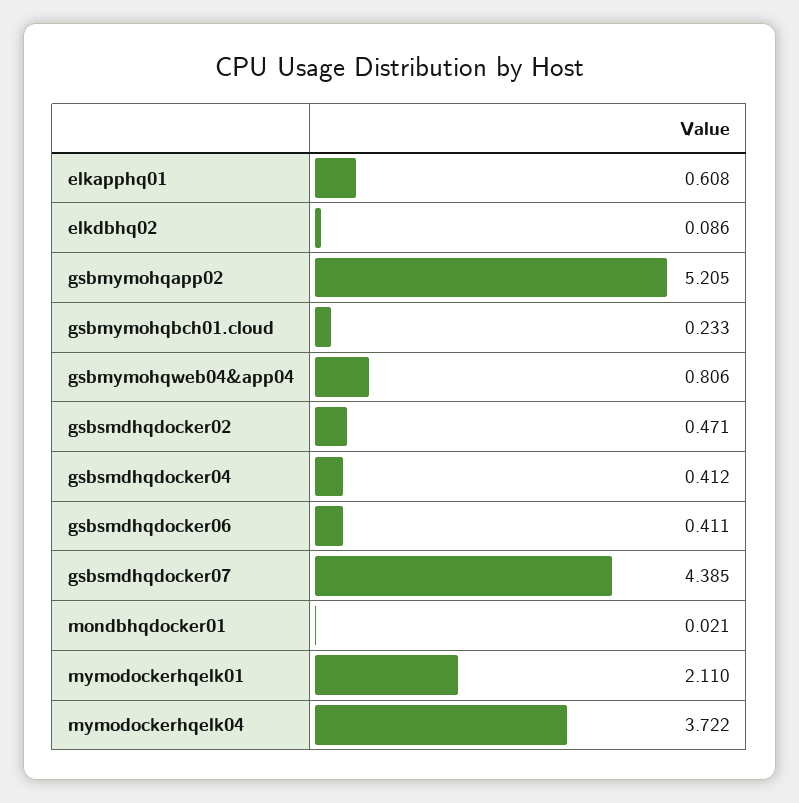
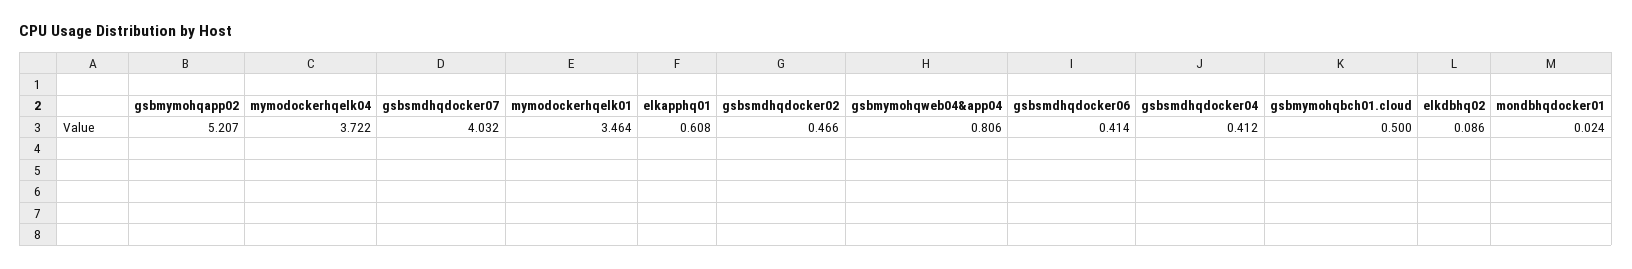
  {
    "elkapphq01": 0.608,
    "elkdbhq02": 0.086,
-   "gsbmymohqapp02": 5.205,
+   "gsbmymohqapp02": 5.207,
-   "gsbmymohqbch01.cloud": 0.233,
+   "gsbmymohqbch01.cloud": 0.5,
    "gsbmymohqweb04&app04": 0.806,
-   "gsbsmdhqdocker02": 0.471,
+   "gsbsmdhqdocker02": 0.466,
    "gsbsmdhqdocker04": 0.412,
-   "gsbsmdhqdocker06": 0.411,
+   "gsbsmdhqdocker06": 0.414,
-   "gsbsmdhqdocker07": 4.385,
+   "gsbsmdhqdocker07": 4.032,
-   "mondbhqdocker01": 0.021,
+   "mondbhqdocker01": 0.024,
-   "mymodockerhqelk01": 2.11,
+   "mymodockerhqelk01": 3.464,
    "mymodockerhqelk04": 3.722
  }

